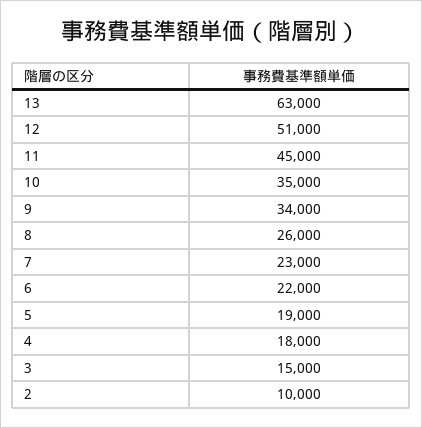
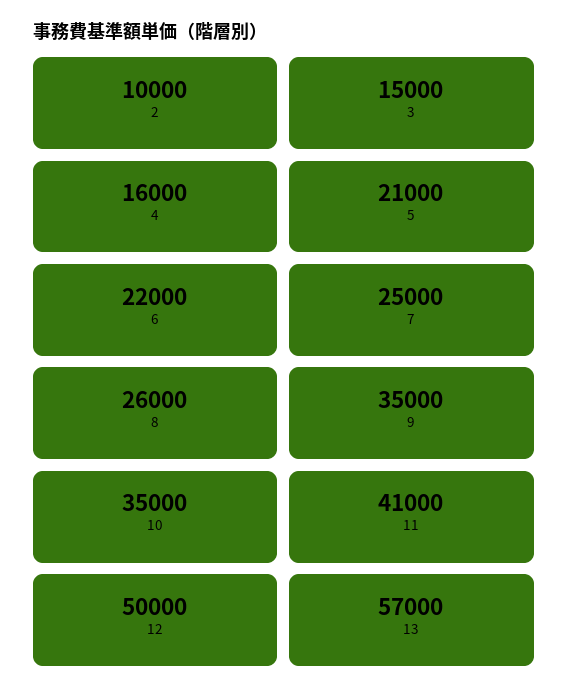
  {
-   "13": 63000,
+   "13": 57000,
-   "12": 51000,
+   "12": 50000,
-   "11": 45000,
+   "11": 41000,
    "10": 35000,
-   "9": 34000,
+   "9": 35000,
    "8": 26000,
-   "7": 23000,
+   "7": 25000,
    "6": 22000,
-   "5": 19000,
+   "5": 21000,
-   "4": 18000,
+   "4": 16000,
    "3": 15000,
    "2": 10000
  }

